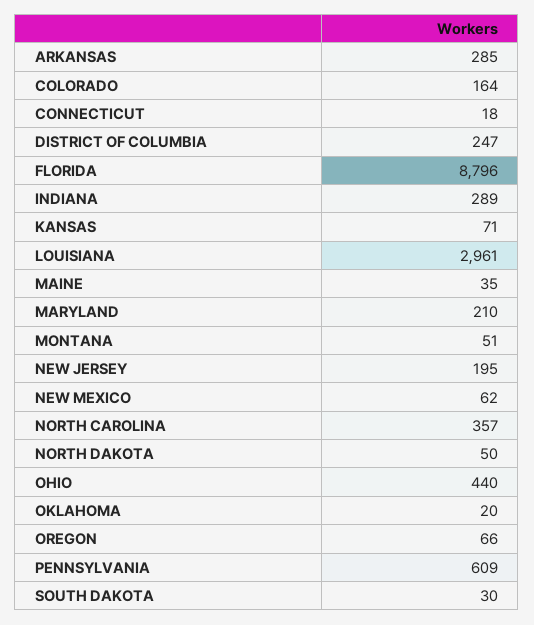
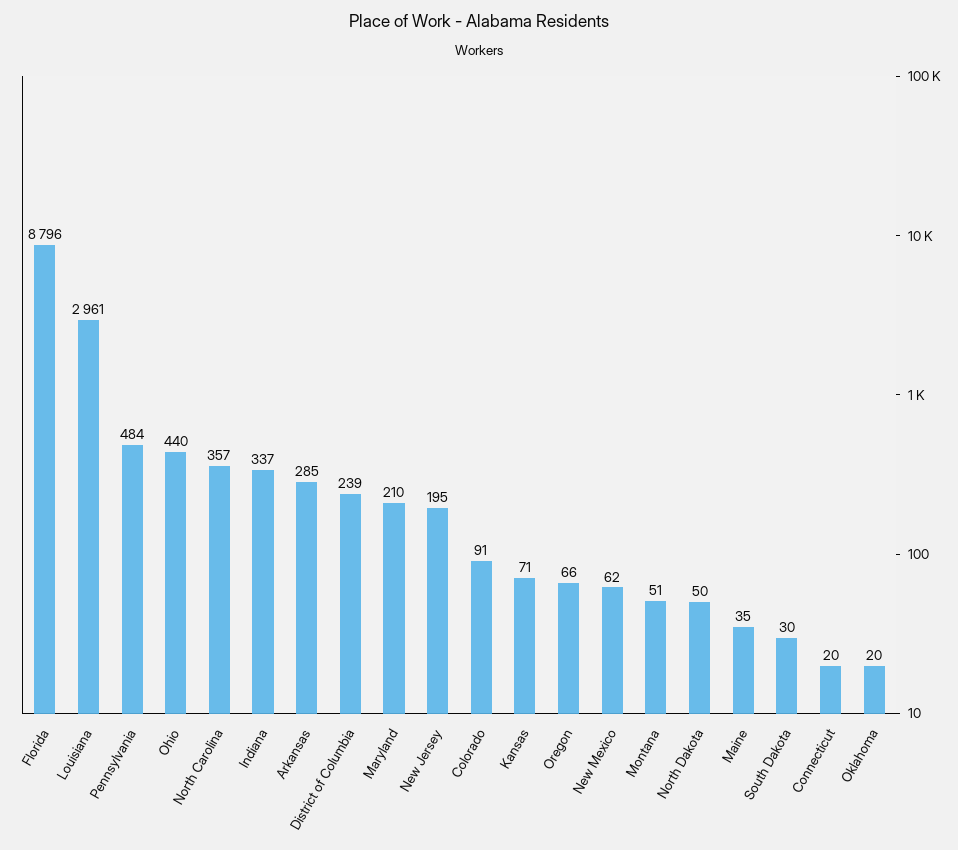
  {
    "ARKANSAS": 285,
-   "COLORADO": 164,
+   "COLORADO": 91,
-   "CONNECTICUT": 18,
+   "CONNECTICUT": 20,
-   "DISTRICT OF COLUMBIA": 247,
+   "DISTRICT OF COLUMBIA": 239,
    "FLORIDA": 8796,
-   "INDIANA": 289,
+   "INDIANA": 337,
    "KANSAS": 71,
    "LOUISIANA": 2961,
    "MAINE": 35,
    "MARYLAND": 210,
    "MONTANA": 51,
    "NEW JERSEY": 195,
    "NEW MEXICO": 62,
    "NORTH CAROLINA": 357,
    "NORTH DAKOTA": 50,
    "OHIO": 440,
    "OKLAHOMA": 20,
    "OREGON": 66,
-   "PENNSYLVANIA": 609,
+   "PENNSYLVANIA": 484,
    "SOUTH DAKOTA": 30
  }

